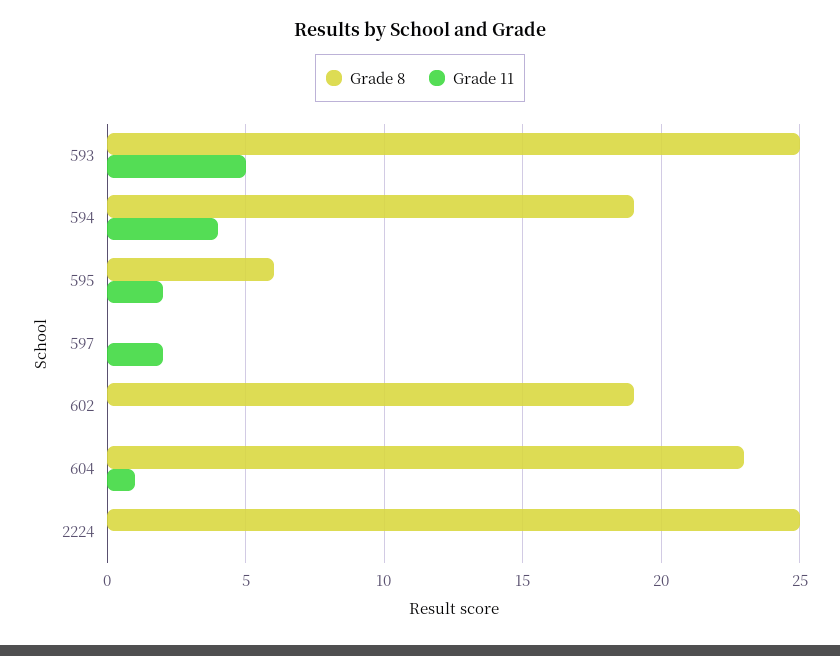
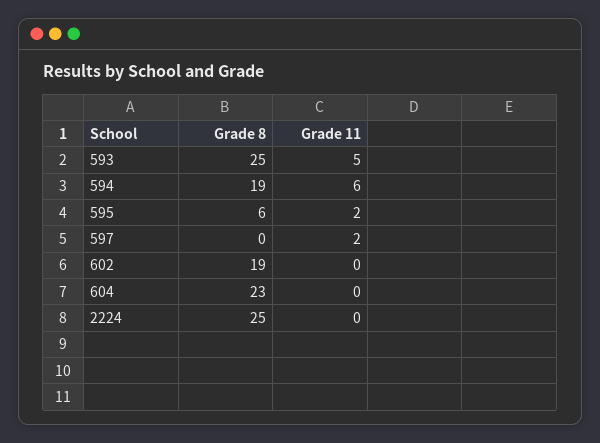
  {
    "Grade 8": {
      "593": 25,
      "594": 19,
      "595": 6,
      "597": 0,
      "602": 19,
      "604": 23,
      "2224": 25
    },
    "Grade 11": {
      "593": 5,
-     "594": 4,
+     "594": 6,
      "595": 2,
      "597": 2,
      "602": 0,
-     "604": 1,
+     "604": 0,
      "2224": 0
    }
  }

